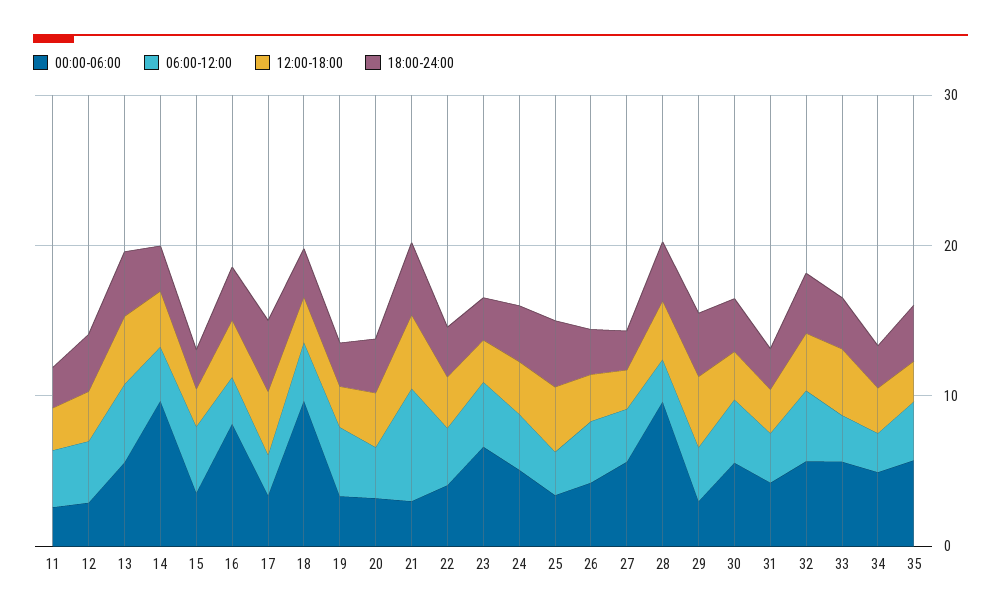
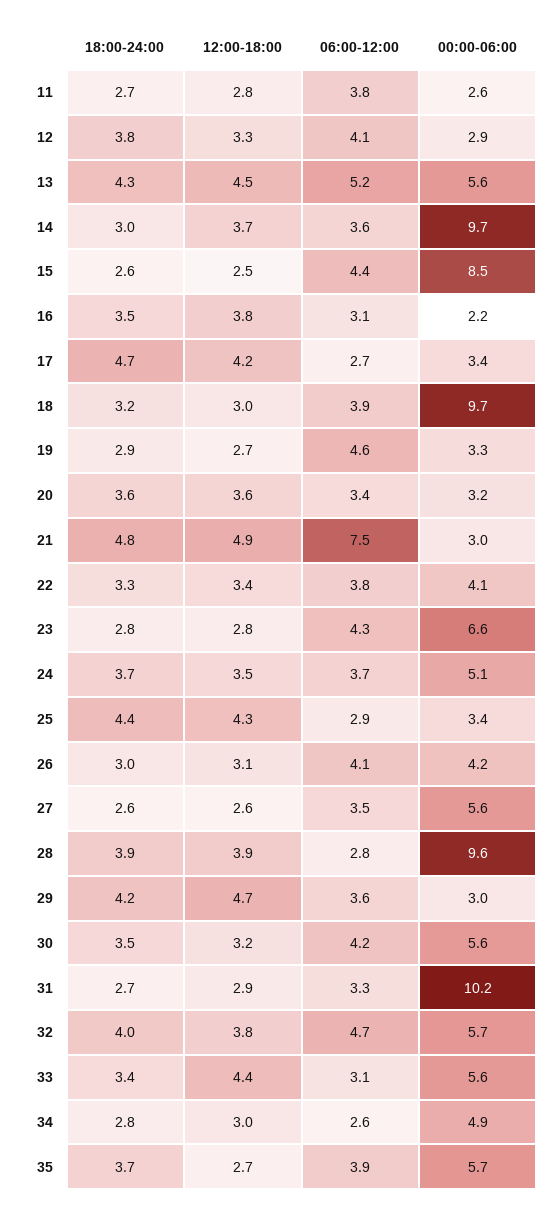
  {
    "00:00-06:00": {
      "11": 2.6,
      "12": 2.9,
      "13": 5.6,
      "14": 9.7,
-     "15": 4,
+     "15": 8.5,
-     "16": 8,
+     "16": 2.2,
      "17": 3.4,
      "18": 9.7,
      "19": 3.3,
      "20": 3.2,
      "21": 3,
      "22": 4.1,
      "23": 6.6,
      "24": 5.1,
      "25": 3.4,
      "26": 4.2,
      "27": 5.6,
      "28": 9.6,
      "29": 3,
      "30": 5.6,
-     "31": 4,
+     "31": 10.2,
      "32": 5.7,
      "33": 5.6,
      "34": 4.9,
      "35": 5.7
    },
    "06:00-12:00": {
      "11": 3.8,
      "12": 4.1,
      "13": 5.2,
      "14": 3.6,
      "15": 4.4,
      "16": 3.1,
      "17": 2.7,
      "18": 3.9,
      "19": 4.6,
      "20": 3.4,
      "21": 7.5,
      "22": 3.8,
      "23": 4.3,
      "24": 3.7,
      "25": 2.9,
      "26": 4.1,
      "27": 3.5,
      "28": 2.8,
      "29": 3.6,
      "30": 4.2,
      "31": 3.3,
      "32": 4.7,
      "33": 3.1,
      "34": 2.6,
      "35": 3.9
    },
    "12:00-18:00": {
      "11": 2.8,
      "12": 3.3,
      "13": 4.5,
      "14": 3.7,
      "15": 2.5,
      "16": 3.8,
      "17": 4.2,
      "18": 3,
      "19": 2.7,
      "20": 3.6,
      "21": 4.9,
      "22": 3.4,
      "23": 2.8,
      "24": 3.5,
      "25": 4.3,
      "26": 3.1,
      "27": 2.6,
      "28": 3.9,
      "29": 4.7,
      "30": 3.2,
      "31": 2.9,
      "32": 3.8,
      "33": 4.4,
      "34": 3,
      "35": 2.7
    },
    "18:00-24:00": {
      "11": 2.7,
      "12": 3.8,
      "13": 4.3,
      "14": 3,
      "15": 2.6,
      "16": 3.5,
      "17": 4.7,
      "18": 3.2,
      "19": 2.9,
      "20": 3.6,
      "21": 4.8,
      "22": 3.3,
      "23": 2.8,
      "24": 3.7,
      "25": 4.4,
      "26": 3,
      "27": 2.6,
      "28": 3.9,
      "29": 4.2,
      "30": 3.5,
      "31": 2.7,
      "32": 4,
      "33": 3.4,
      "34": 2.8,
      "35": 3.7
    }
  }

